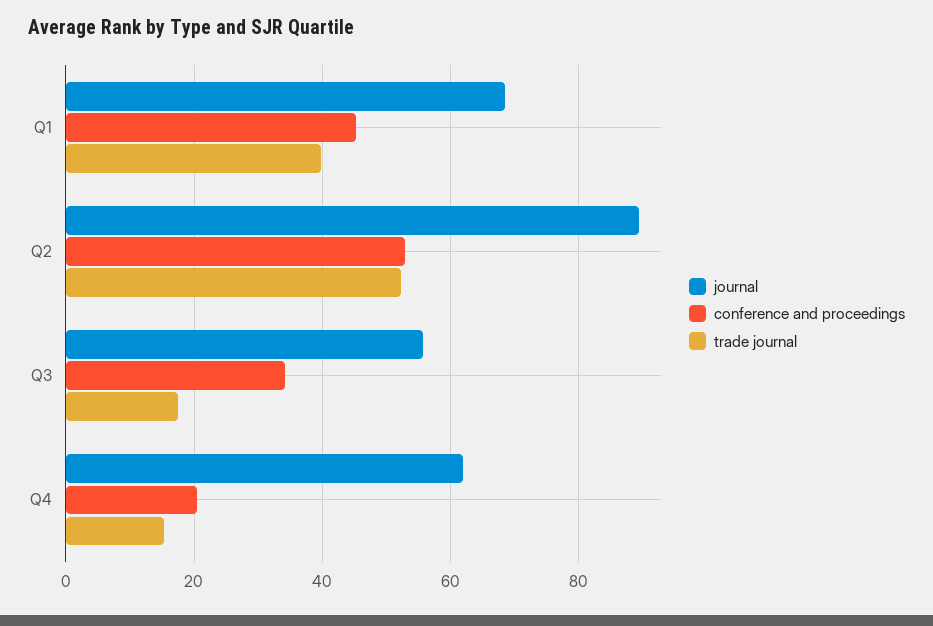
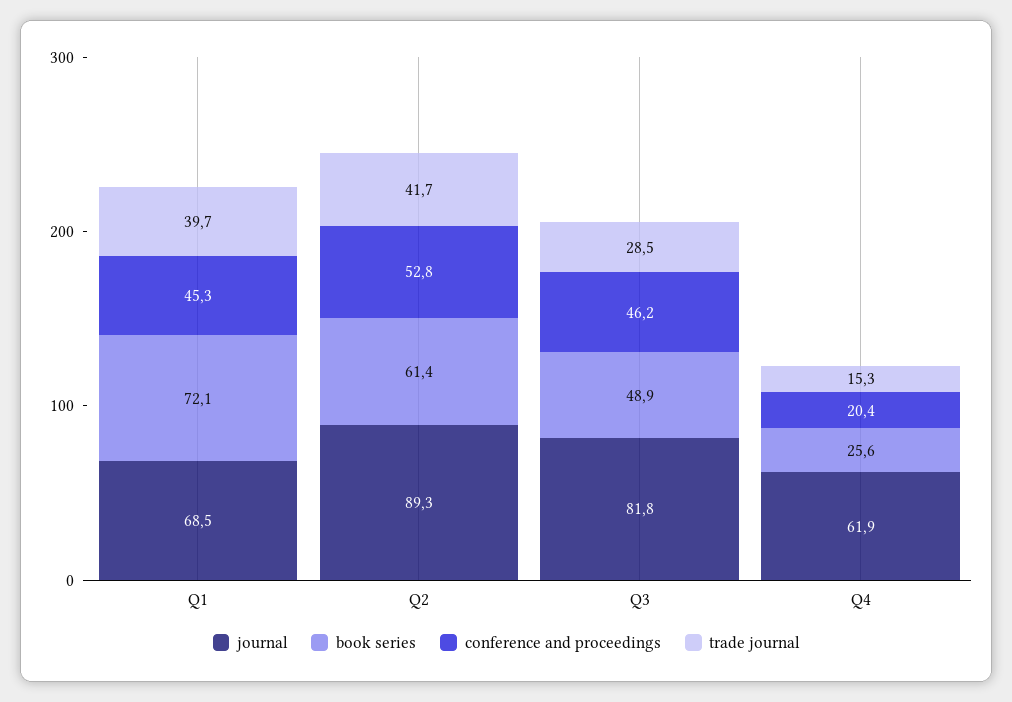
  {
    "journal": {
      "Q1": 68.5,
      "Q2": 89.3,
-     "Q3": 56,
+     "Q3": 81.8,
      "Q4": 61.9
    },
    "conference and proceedings": {
      "Q1": 45.3,
      "Q2": 52.8,
-     "Q3": 34,
+     "Q3": 46.2,
      "Q4": 20.4
    },
    "trade journal": {
      "Q1": 39.7,
-     "Q2": 52,
+     "Q2": 41.7,
-     "Q3": 18,
+     "Q3": 28.5,
      "Q4": 15.3
-   }
+   },
+   "book series": {
+     "Q1": 72.1,
+     "Q2": 61.4,
+     "Q3": 48.9,
+     "Q4": 25.6
+   }
  }

